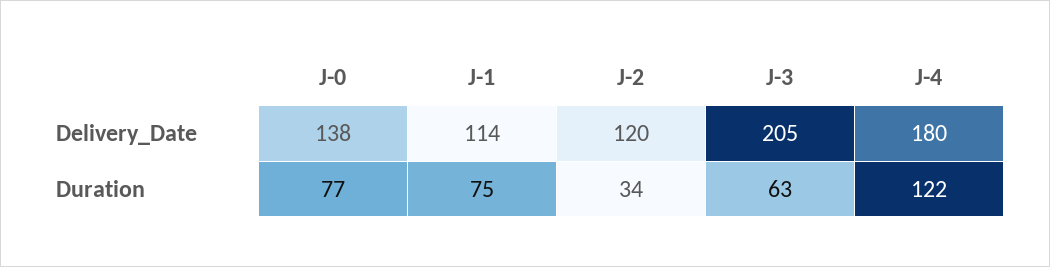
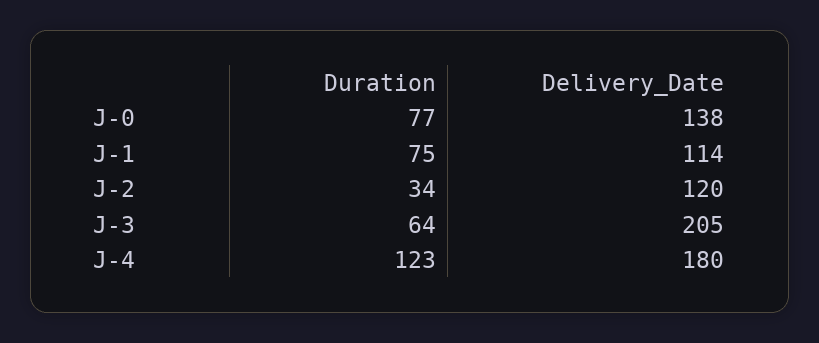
  {
    "J-0": {
      "Delivery_Date": 138,
      "Duration": 77
    },
    "J-1": {
      "Delivery_Date": 114,
      "Duration": 75
    },
    "J-2": {
      "Delivery_Date": 120,
      "Duration": 34
    },
    "J-3": {
      "Delivery_Date": 205,
-     "Duration": 63
+     "Duration": 64
    },
    "J-4": {
      "Delivery_Date": 180,
-     "Duration": 122
+     "Duration": 123
    }
  }

